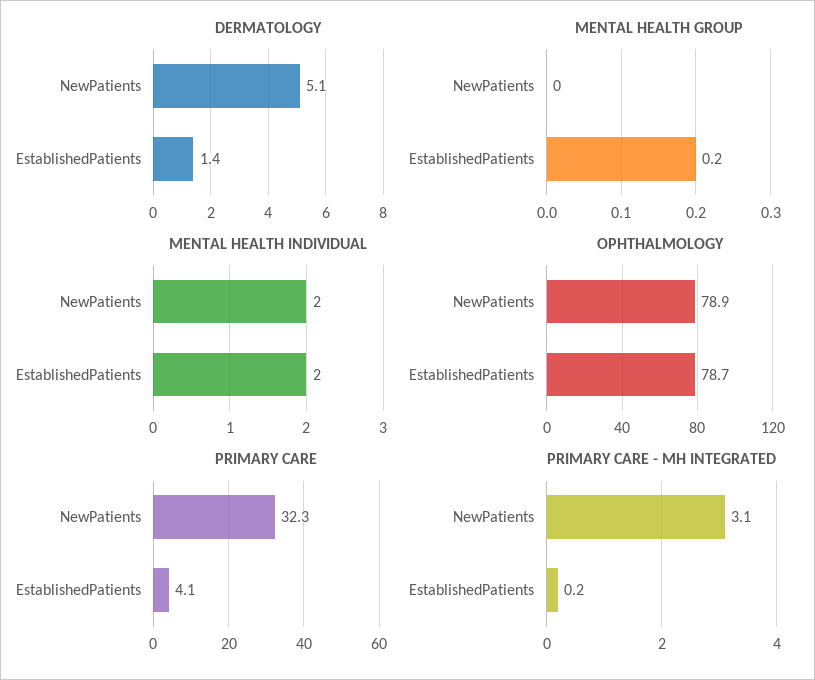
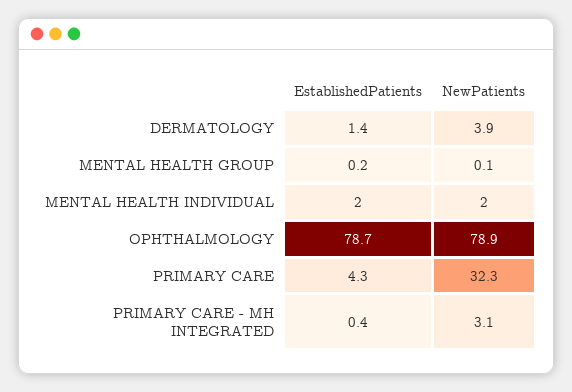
  {
    "DERMATOLOGY": {
-     "NewPatients": 5.1,
+     "NewPatients": 3.9,
      "EstablishedPatients": 1.4
    },
    "MENTAL HEALTH GROUP": {
-     "NewPatients": 0,
+     "NewPatients": 0.1,
      "EstablishedPatients": 0.2
    },
    "MENTAL HEALTH INDIVIDUAL": {
      "NewPatients": 2,
      "EstablishedPatients": 2
    },
    "OPHTHALMOLOGY": {
      "NewPatients": 78.9,
      "EstablishedPatients": 78.7
    },
    "PRIMARY CARE": {
      "NewPatients": 32.3,
-     "EstablishedPatients": 4.1
+     "EstablishedPatients": 4.3
    },
    "PRIMARY CARE - MH INTEGRATED": {
      "NewPatients": 3.1,
-     "EstablishedPatients": 0.2
+     "EstablishedPatients": 0.4
    }
  }

